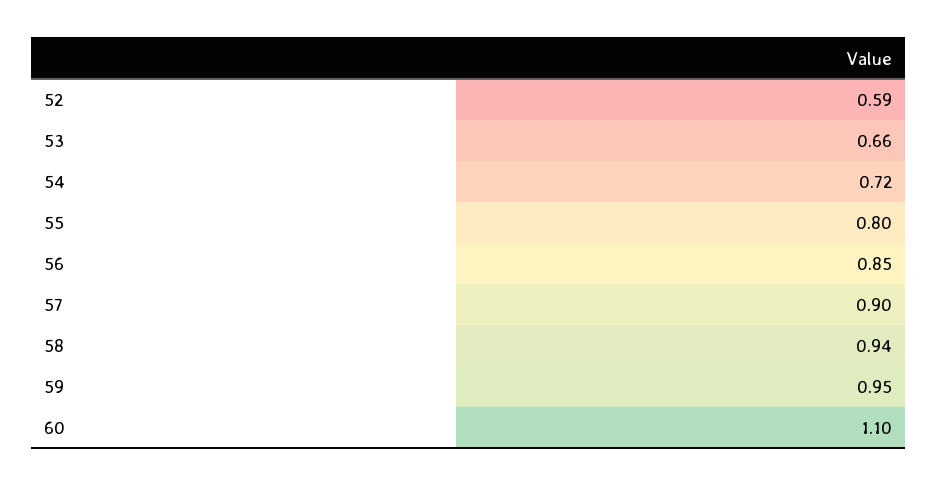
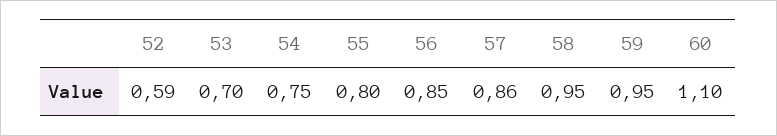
  {
    "52": 0.59,
-   "53": 0.66,
+   "53": 0.7,
-   "54": 0.72,
+   "54": 0.75,
    "55": 0.8,
    "56": 0.85,
-   "57": 0.9,
+   "57": 0.86,
-   "58": 0.94,
+   "58": 0.95,
    "59": 0.95,
    "60": 1.1
  }

